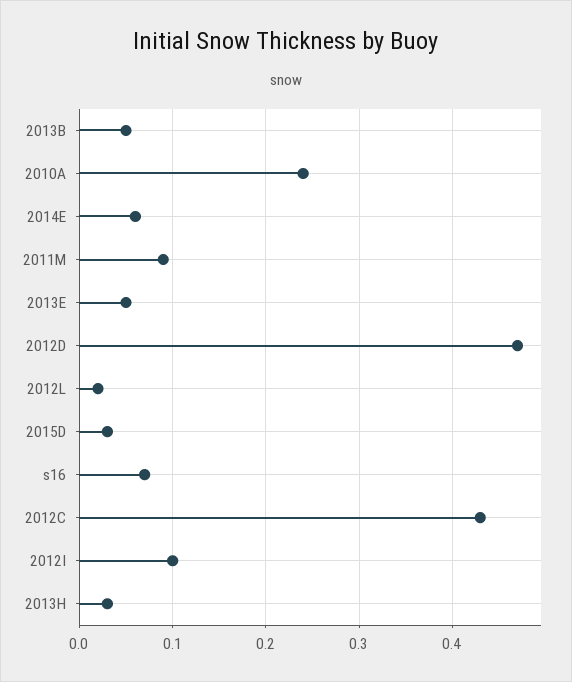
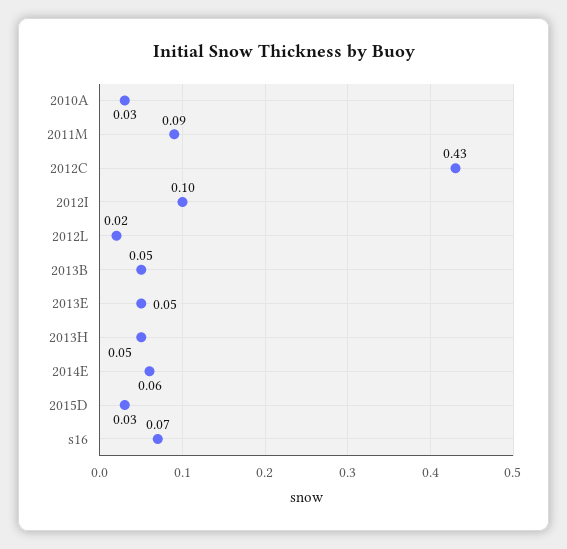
  {
    "2013B": 0.05,
-   "2010A": 0.24,
+   "2010A": 0.03,
    "2014E": 0.06,
    "2011M": 0.09,
    "2013E": 0.05,
-   "2012D": 0.47,
    "2012L": 0.02,
    "2015D": 0.03,
    "s16": 0.07,
    "2012C": 0.43,
    "2012I": 0.1,
-   "2013H": 0.03
+   "2013H": 0.05
  }

